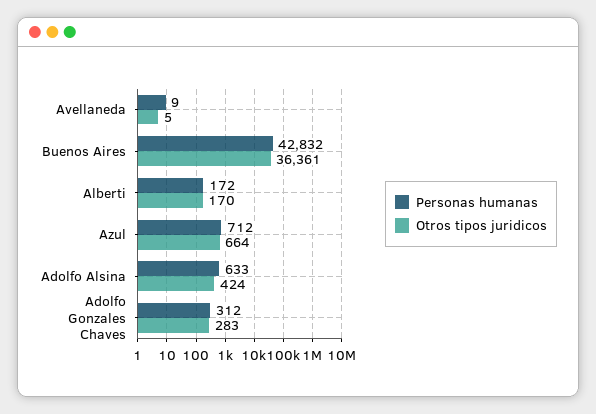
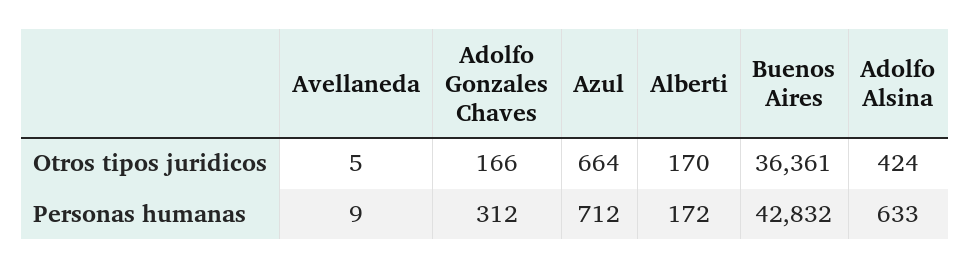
  {
    "Personas humanas": {
      "Avellaneda": 9,
      "Buenos Aires": 42832,
      "Alberti": 172,
      "Azul": 712,
      "Adolfo Alsina": 633,
      "Adolfo Gonzales Chaves": 312
    },
    "Otros tipos juridicos": {
      "Avellaneda": 5,
      "Buenos Aires": 36361,
      "Alberti": 170,
      "Azul": 664,
      "Adolfo Alsina": 424,
-     "Adolfo Gonzales Chaves": 283
+     "Adolfo Gonzales Chaves": 166
    }
  }

